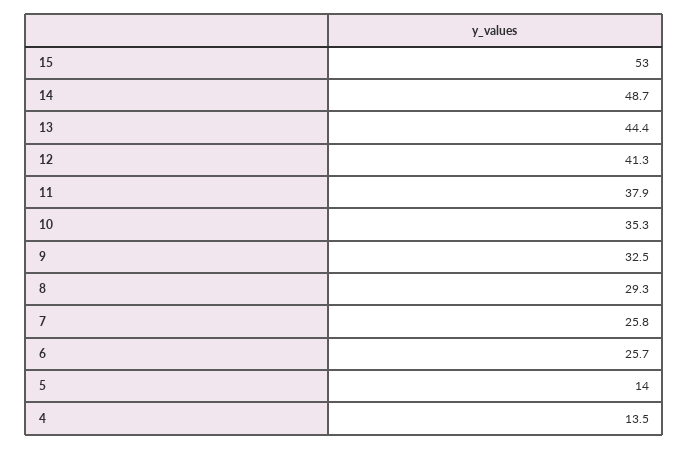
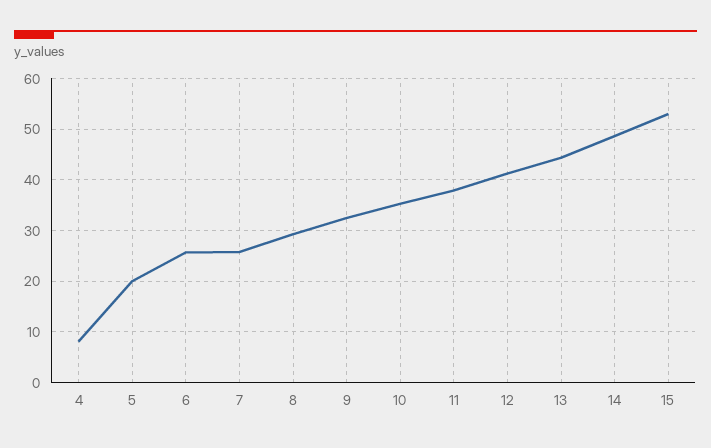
  {
    "15": 53,
    "14": 48.7,
    "13": 44.4,
    "12": 41.3,
    "11": 37.9,
    "10": 35.3,
    "9": 32.5,
    "8": 29.3,
    "7": 25.8,
    "6": 25.7,
-   "5": 14,
+   "5": 20,
-   "4": 13.5
+   "4": 8
  }

